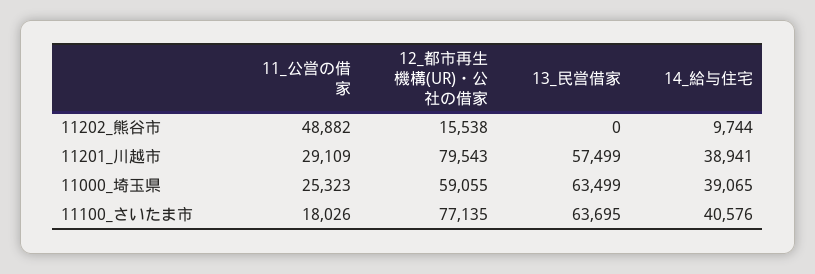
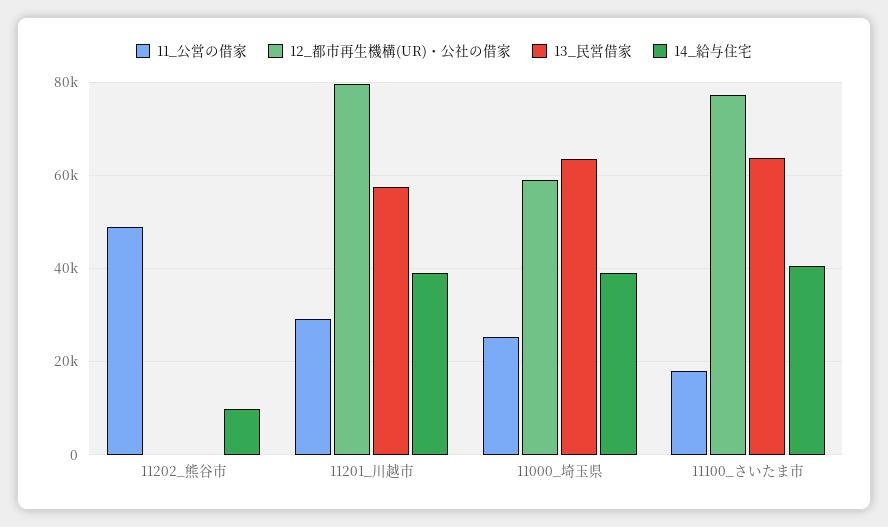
  {
    "11_公営の借家": {
      "11202_熊谷市": 48882,
      "11201_川越市": 29109,
      "11000_埼玉県": 25323,
      "11100_さいたま市": 18026
    },
    "12_都市再生機構(UR)・公社の借家": {
-     "11202_熊谷市": 15538,
+     "11202_熊谷市": 0,
      "11201_川越市": 79543,
      "11000_埼玉県": 59055,
      "11100_さいたま市": 77135
    },
    "13_民営借家": {
      "11202_熊谷市": 0,
      "11201_川越市": 57499,
      "11000_埼玉県": 63499,
      "11100_さいたま市": 63695
    },
    "14_給与住宅": {
      "11202_熊谷市": 9744,
      "11201_川越市": 38941,
      "11000_埼玉県": 39065,
      "11100_さいたま市": 40576
    }
  }

